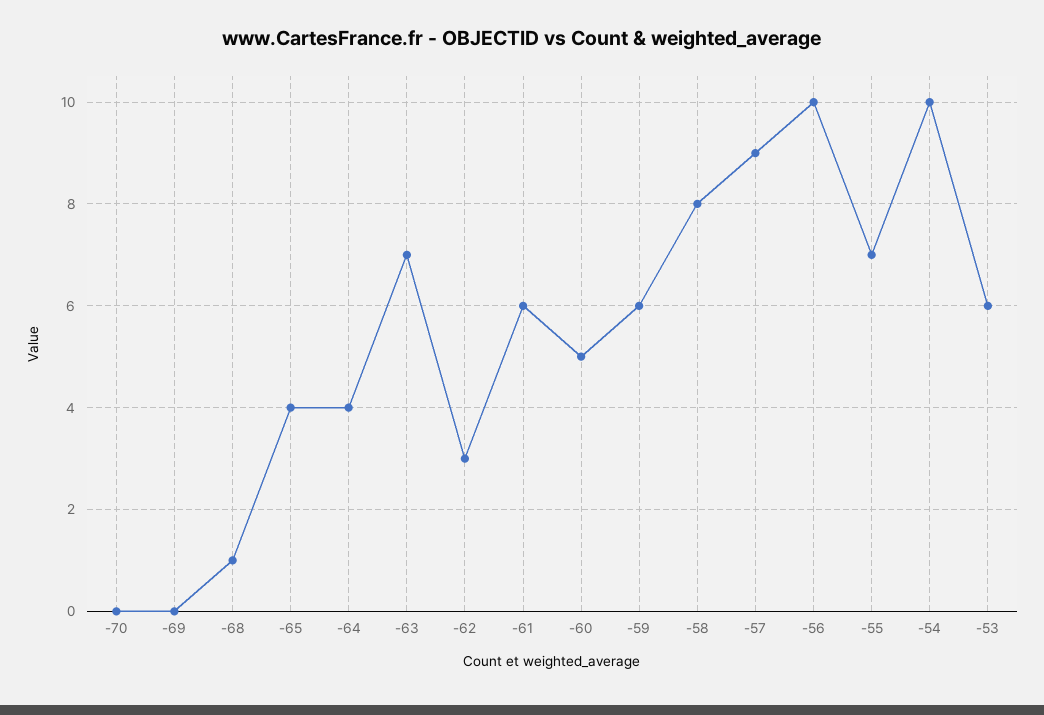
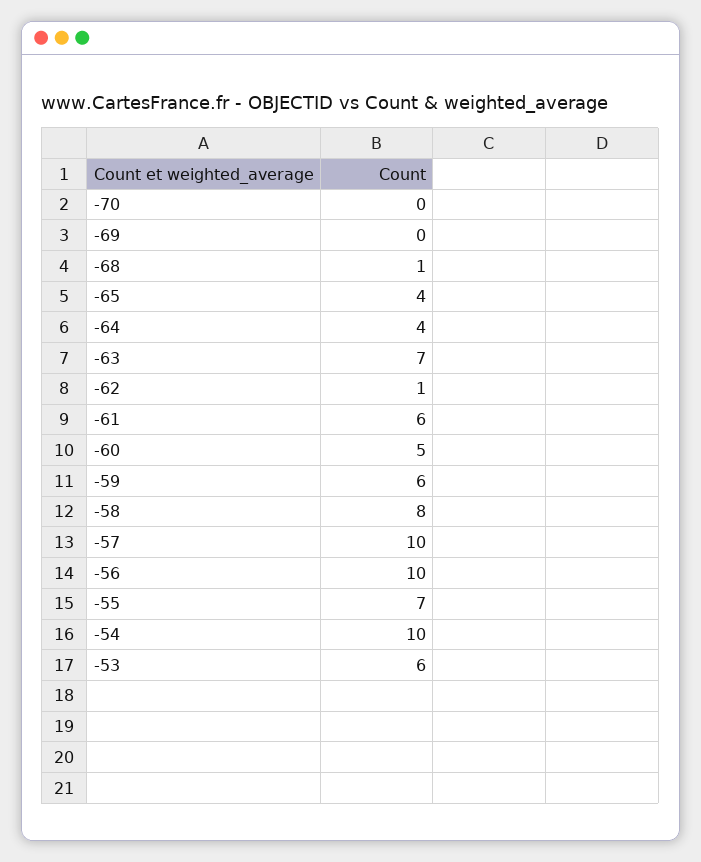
  {
    "-70": 0,
    "-69": 0,
    "-68": 1,
    "-65": 4,
    "-64": 4,
    "-63": 7,
-   "-62": 3,
+   "-62": 1,
    "-61": 6,
    "-60": 5,
    "-59": 6,
    "-58": 8,
-   "-57": 9,
+   "-57": 10,
    "-56": 10,
    "-55": 7,
    "-54": 10,
    "-53": 6
  }

